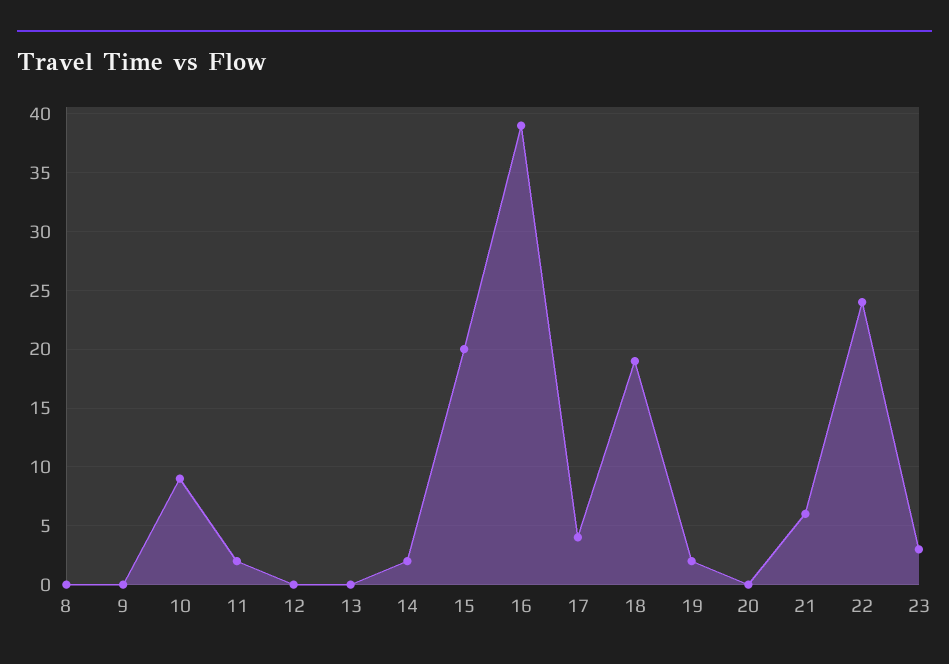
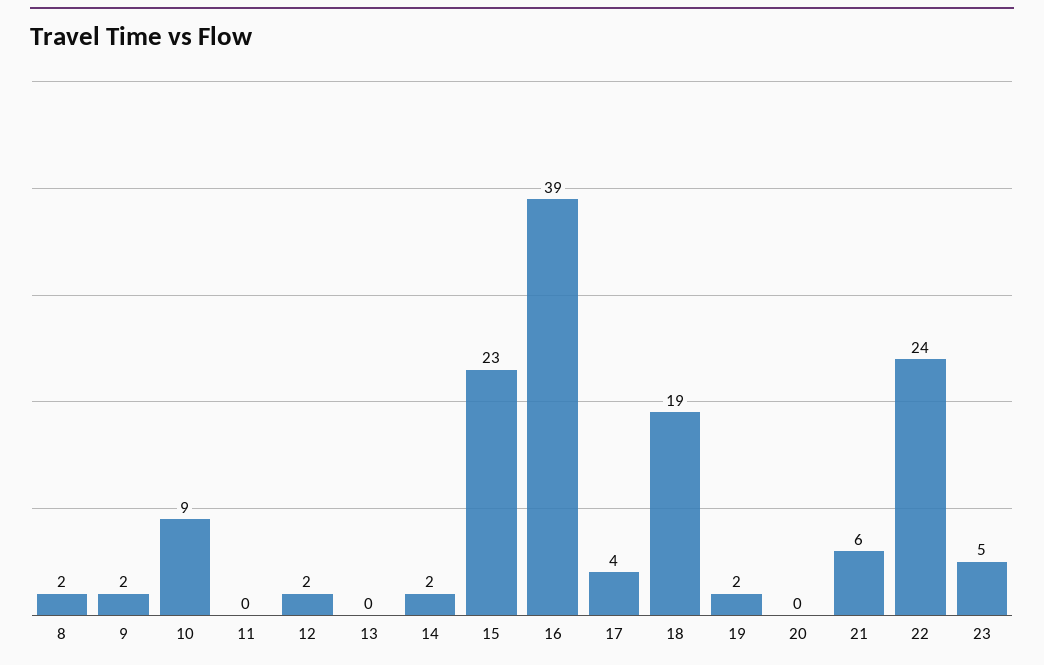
  {
-   "8": 0,
+   "8": 2,
-   "9": 0,
+   "9": 2,
    "10": 9,
-   "11": 2,
+   "11": 0,
-   "12": 0,
+   "12": 2,
    "13": 0,
    "14": 2,
-   "15": 20,
+   "15": 23,
    "16": 39,
    "17": 4,
    "18": 19,
    "19": 2,
    "20": 0,
    "21": 6,
    "22": 24,
-   "23": 3
+   "23": 5
  }

